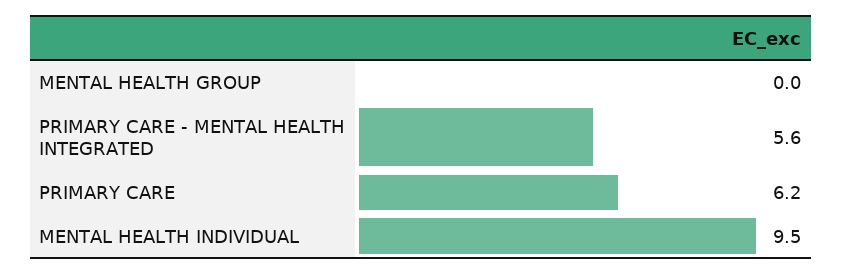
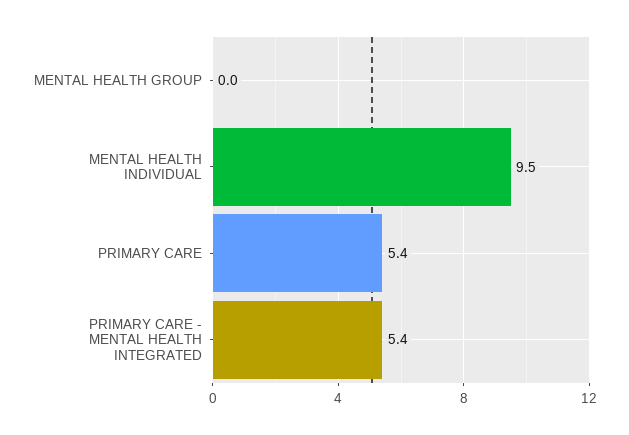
  {
    "MENTAL HEALTH GROUP": 0,
-   "PRIMARY CARE - MENTAL HEALTH INTEGRATED": 5.6,
+   "PRIMARY CARE - MENTAL HEALTH INTEGRATED": 5.4,
-   "PRIMARY CARE": 6.2,
+   "PRIMARY CARE": 5.4,
    "MENTAL HEALTH INDIVIDUAL": 9.5
  }

